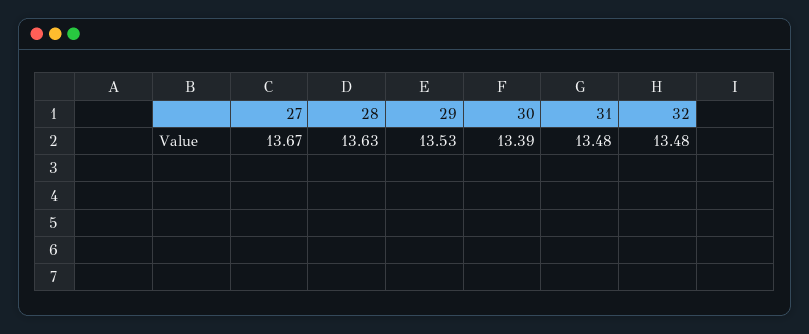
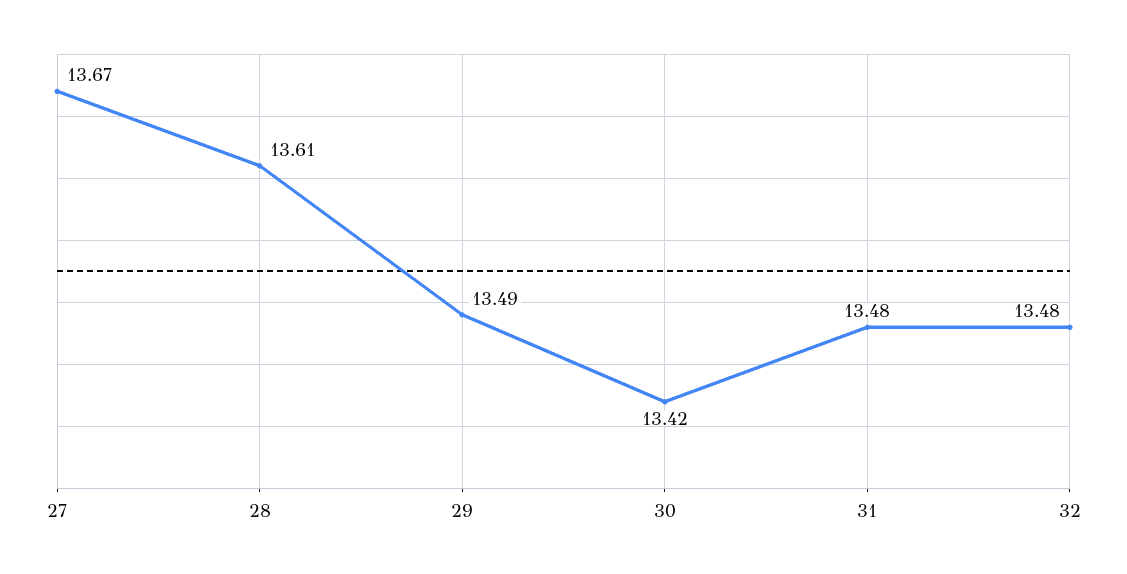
  {
    "27": 13.67,
-   "28": 13.63,
+   "28": 13.61,
-   "29": 13.53,
+   "29": 13.49,
-   "30": 13.39,
+   "30": 13.42,
    "31": 13.48,
    "32": 13.48
  }

